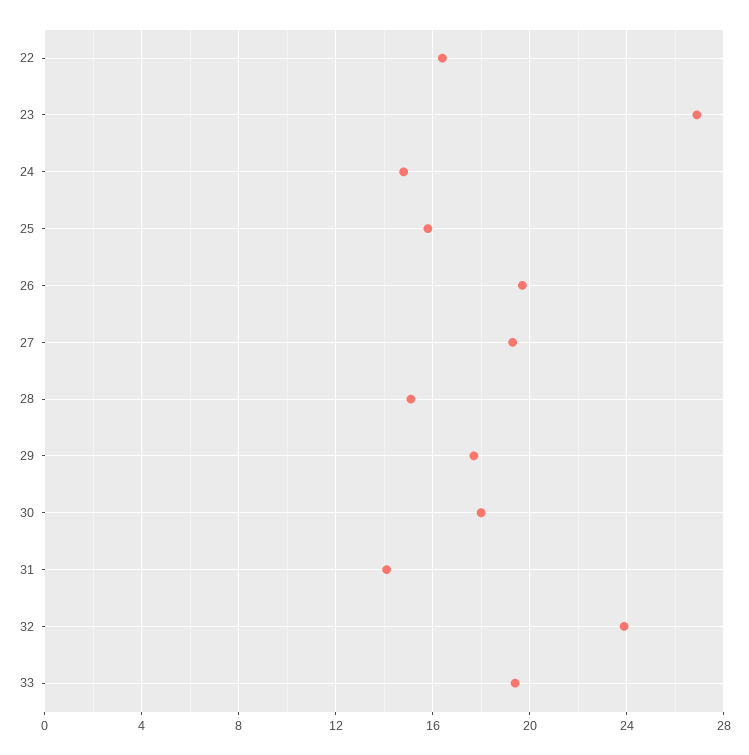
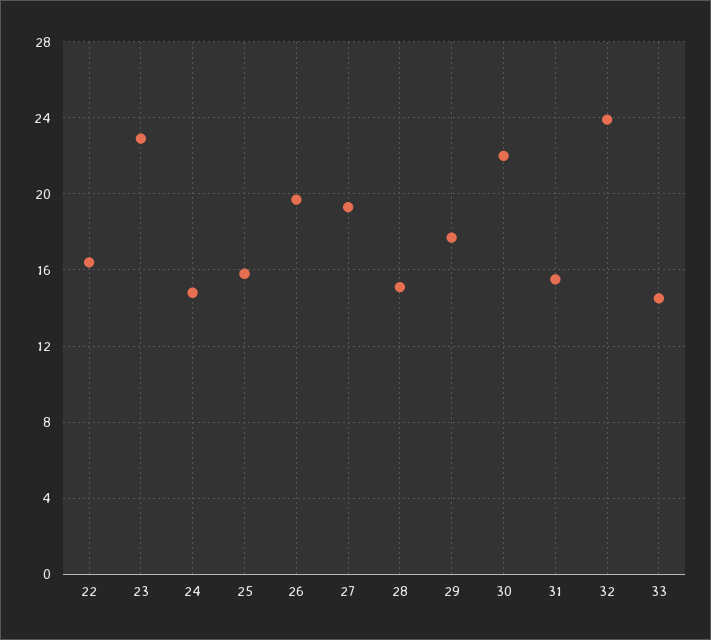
  {
    "22": 16.5,
-   "23": 27,
+   "23": 23,
    "24": 15,
    "25": 16,
    "26": 19.5,
    "27": 19.5,
    "28": 15,
    "29": 17.5,
-   "30": 18,
+   "30": 22,
-   "31": 14,
+   "31": 15.5,
    "32": 24,
-   "33": 19.5
+   "33": 14.5
  }

